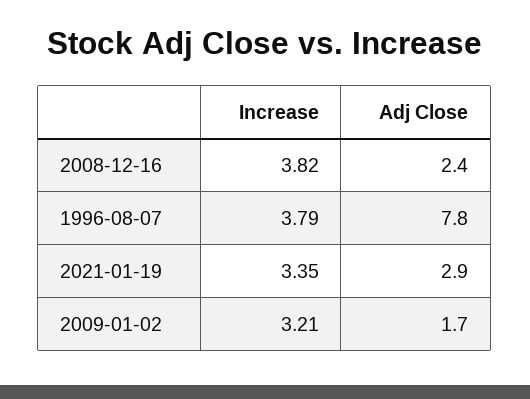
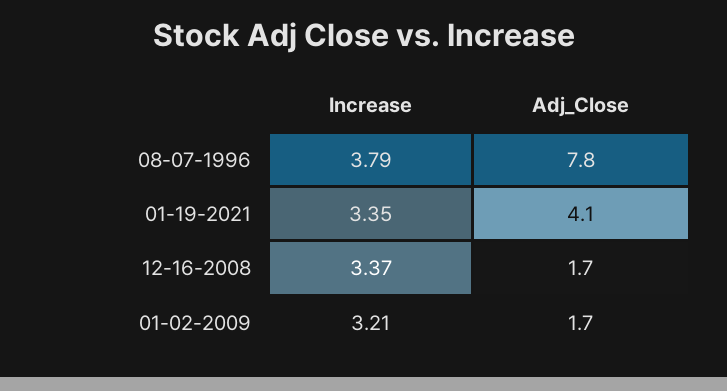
  {
    "Increase": {
-     "2008-12-16": 3.82,
+     "2008-12-16": 3.37,
      "1996-08-07": 3.79,
      "2021-01-19": 3.35,
      "2009-01-02": 3.21
    },
    "Adj Close": {
-     "2008-12-16": 2.4,
+     "2008-12-16": 1.7,
      "1996-08-07": 7.8,
-     "2021-01-19": 2.9,
+     "2021-01-19": 4.1,
      "2009-01-02": 1.7
    }
  }

